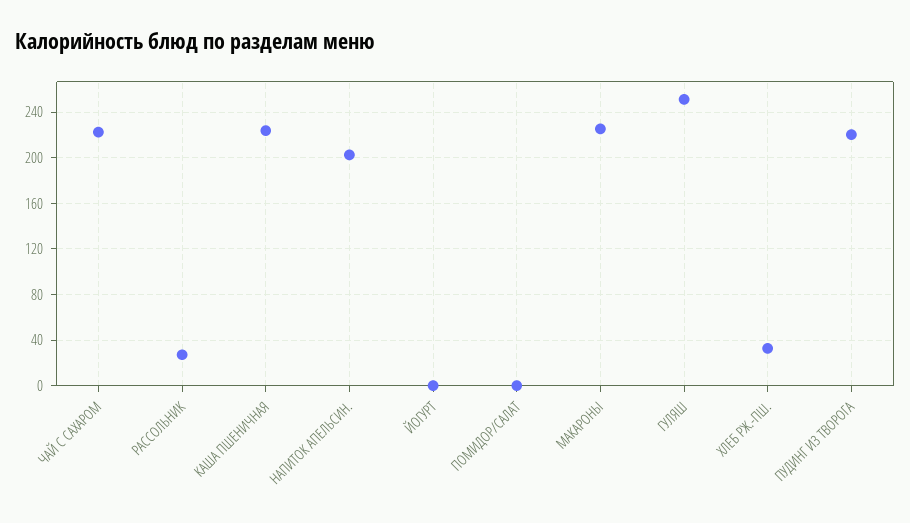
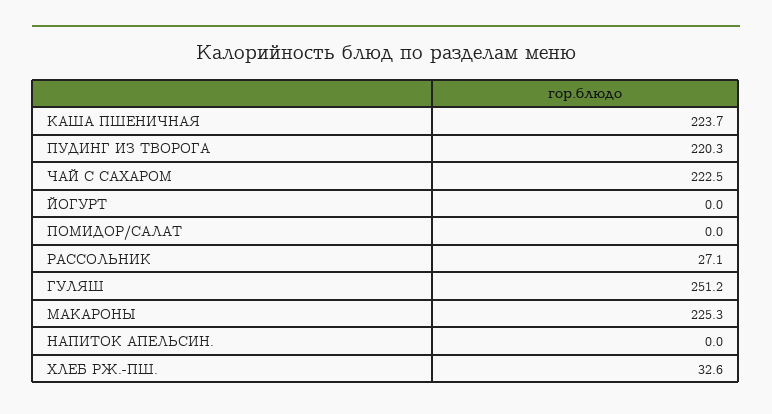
  {
    "ЧАЙ С САХАРОМ": 222.5,
    "РАССОЛЬНИК": 27.1,
    "КАША ПШЕНИЧНАЯ": 223.7,
-   "НАПИТОК АПЕЛЬСИН.": 200,
+   "НАПИТОК АПЕЛЬСИН.": 0,
    "ЙОГУРТ": 0,
    "ПОМИДОР/САЛАТ": 0,
    "МАКАРОНЫ": 225.3,
    "ГУЛЯШ": 251.2,
    "ХЛЕБ РЖ.-ПШ.": 32.6,
    "ПУДИНГ ИЗ ТВОРОГА": 220.3
  }

